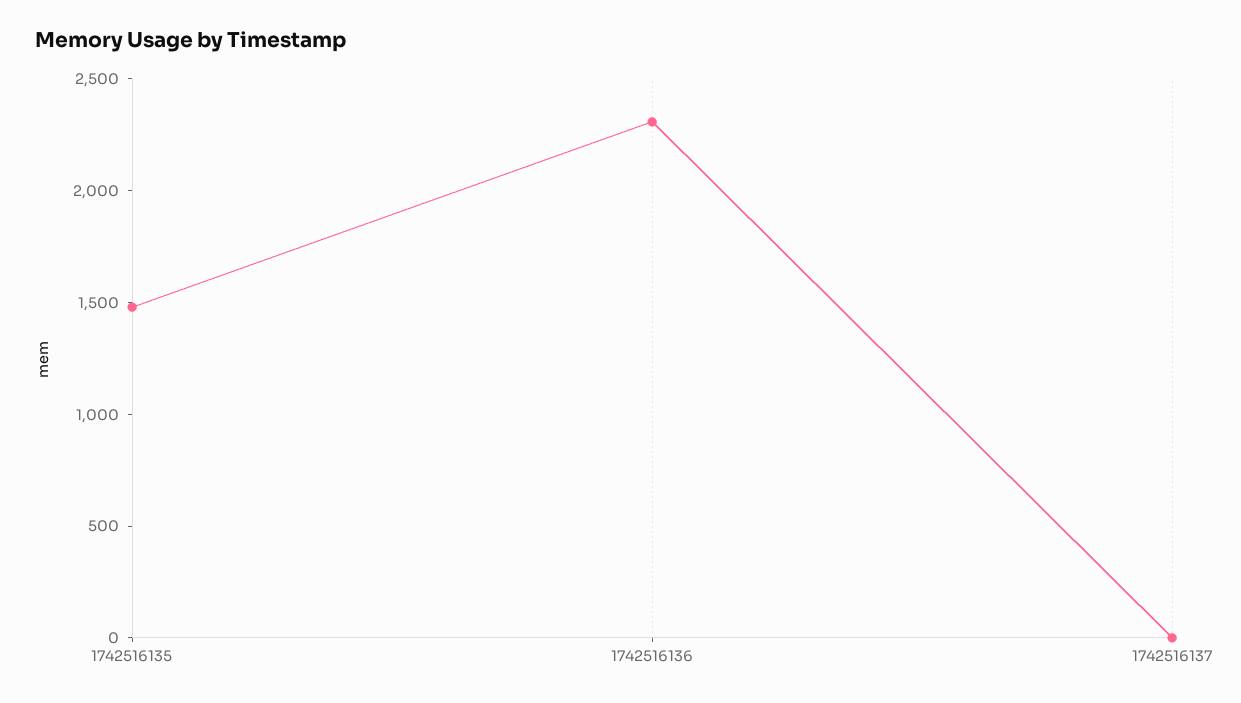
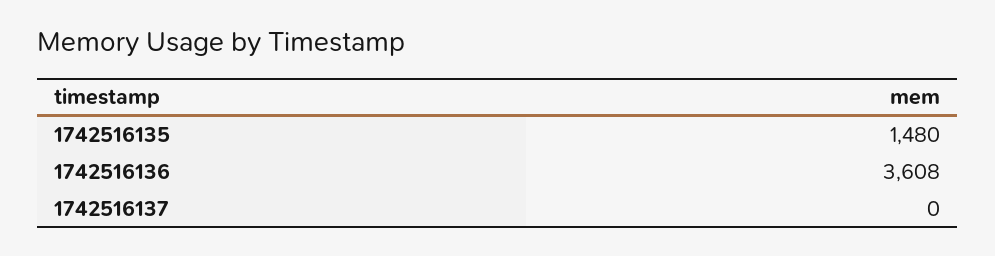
  {
    "1742516135": 1480,
-   "1742516136": 2300,
+   "1742516136": 3608,
    "1742516137": 0
  }

